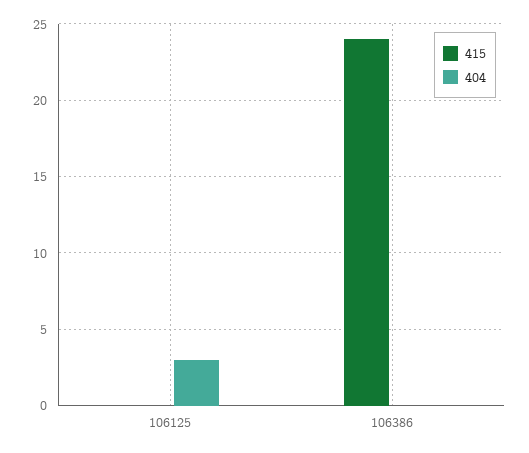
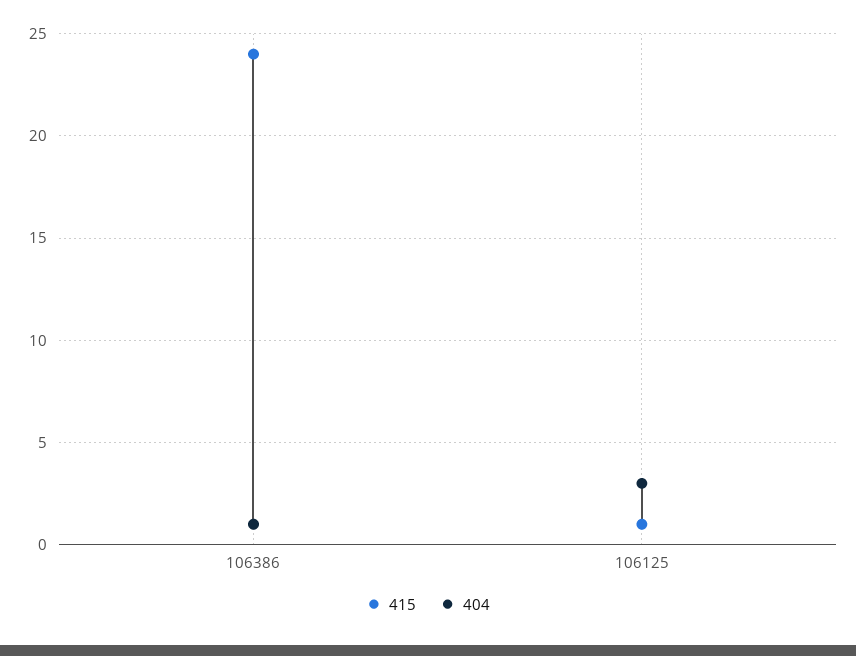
  {
    "415": {
-     "106125": 0,
+     "106125": 1,
      "106386": 24
    },
    "404": {
      "106125": 3,
-     "106386": 0
+     "106386": 1
    }
  }

